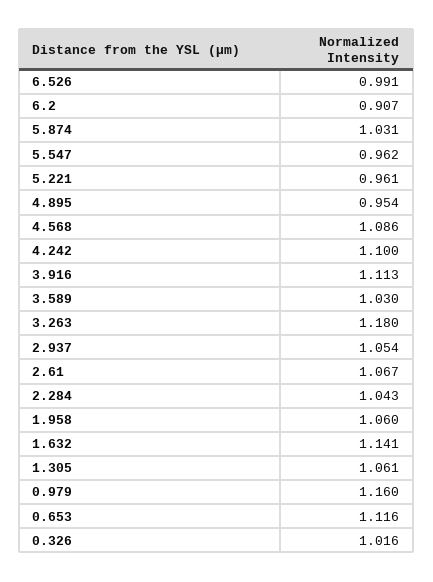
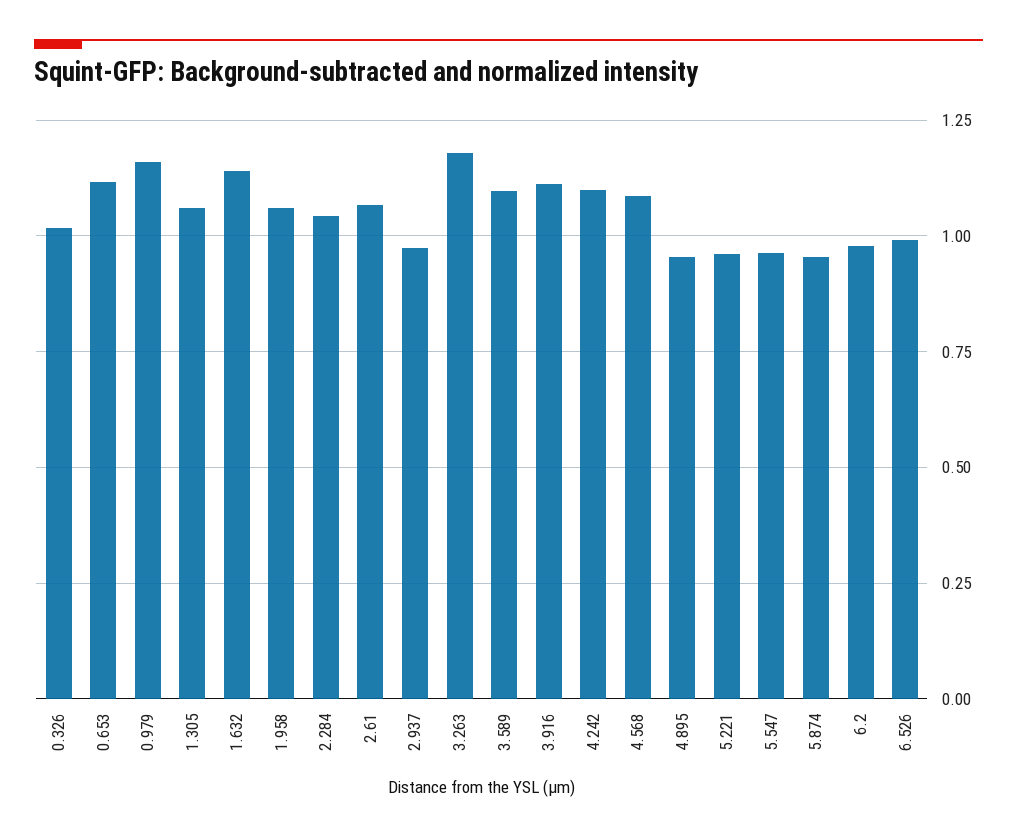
  {
    "6.526": 0.991,
-   "6.2": 0.907,
+   "6.2": 0.975,
-   "5.874": 1.031,
+   "5.874": 0.95,
    "5.547": 0.962,
    "5.221": 0.961,
    "4.895": 0.954,
    "4.568": 1.086,
    "4.242": 1.1,
    "3.916": 1.113,
-   "3.589": 1.03,
+   "3.589": 1.1,
    "3.263": 1.18,
-   "2.937": 1.054,
+   "2.937": 0.975,
    "2.61": 1.067,
    "2.284": 1.043,
    "1.958": 1.06,
    "1.632": 1.141,
    "1.305": 1.061,
    "0.979": 1.16,
    "0.653": 1.116,
    "0.326": 1.016
  }

